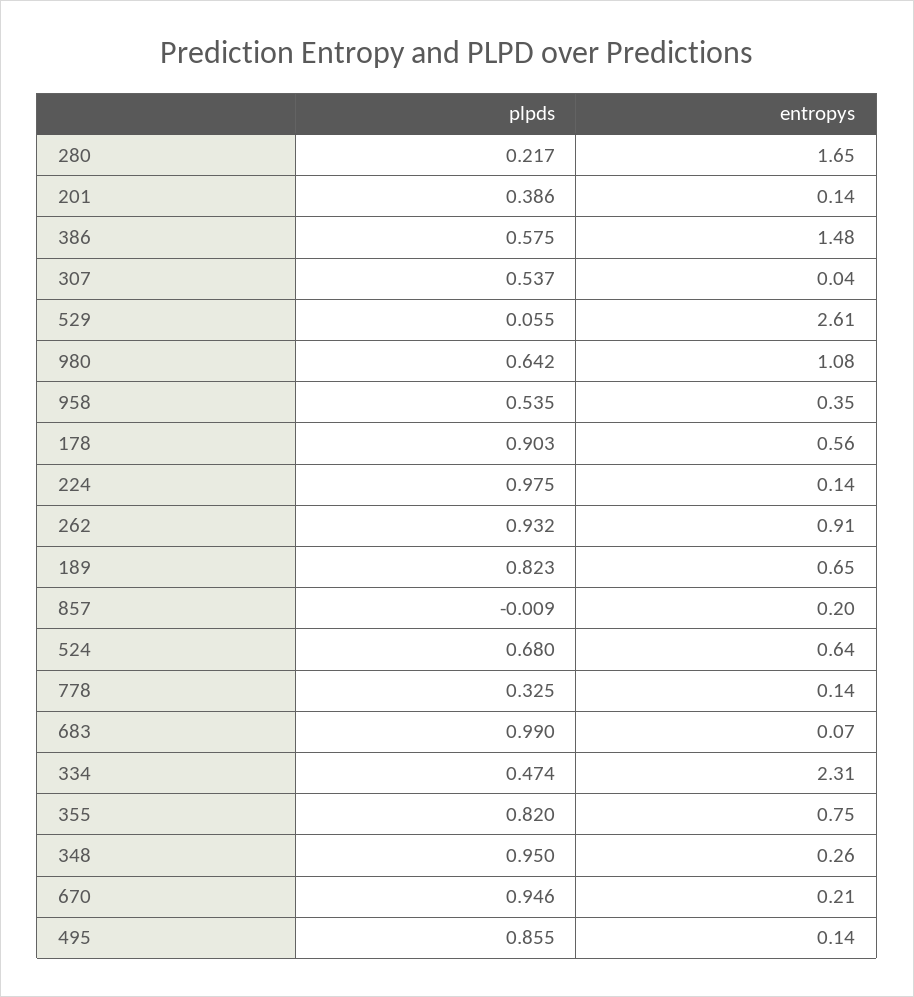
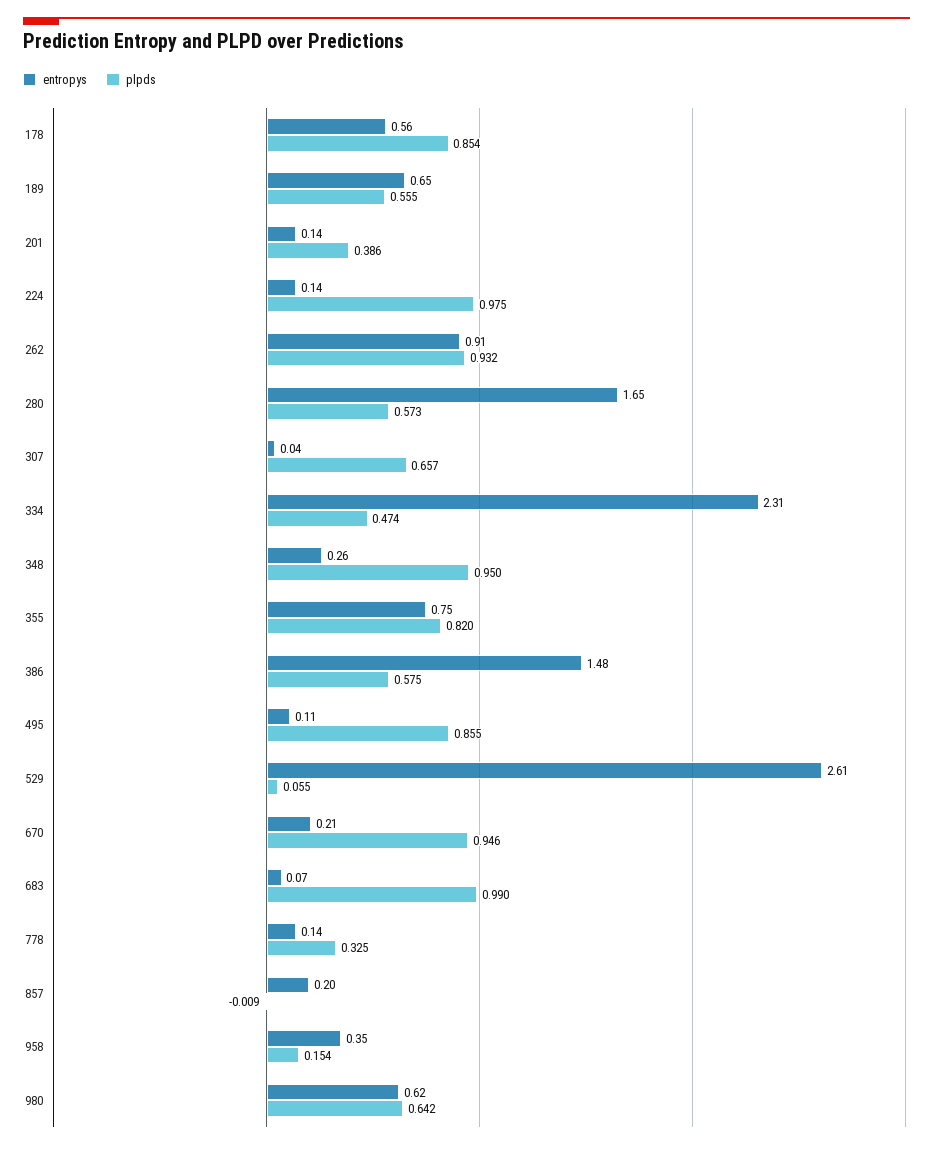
  {
    "plpds": {
-     "280": 0.217,
+     "280": 0.573,
      "201": 0.386,
      "386": 0.575,
-     "307": 0.537,
+     "307": 0.657,
      "529": 0.055,
      "980": 0.642,
-     "958": 0.535,
+     "958": 0.154,
-     "178": 0.903,
+     "178": 0.854,
      "224": 0.975,
      "262": 0.932,
-     "189": 0.823,
+     "189": 0.555,
      "857": -0.009,
-     "524": 0.68,
      "778": 0.325,
      "683": 0.99,
      "334": 0.474,
      "355": 0.82,
      "348": 0.95,
      "670": 0.946,
      "495": 0.855
    },
    "entropys": {
      "280": 1.65,
      "201": 0.14,
      "386": 1.48,
      "307": 0.04,
      "529": 2.61,
-     "980": 1.08,
+     "980": 0.62,
      "958": 0.35,
      "178": 0.56,
      "224": 0.14,
      "262": 0.91,
      "189": 0.65,
      "857": 0.2,
-     "524": 0.64,
      "778": 0.14,
      "683": 0.07,
      "334": 2.31,
      "355": 0.75,
      "348": 0.26,
      "670": 0.21,
-     "495": 0.14
+     "495": 0.11
    }
  }

